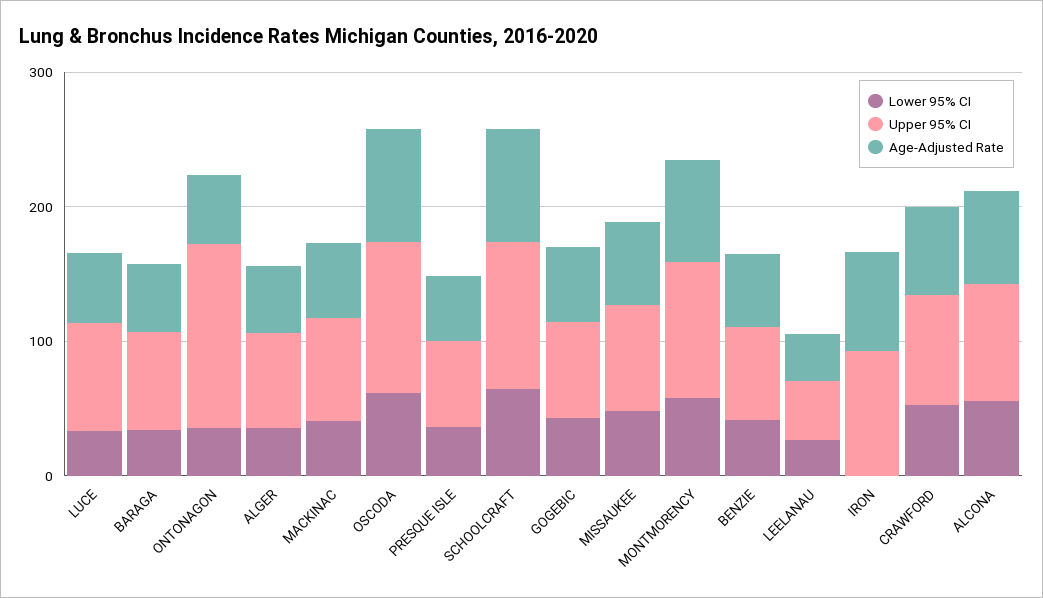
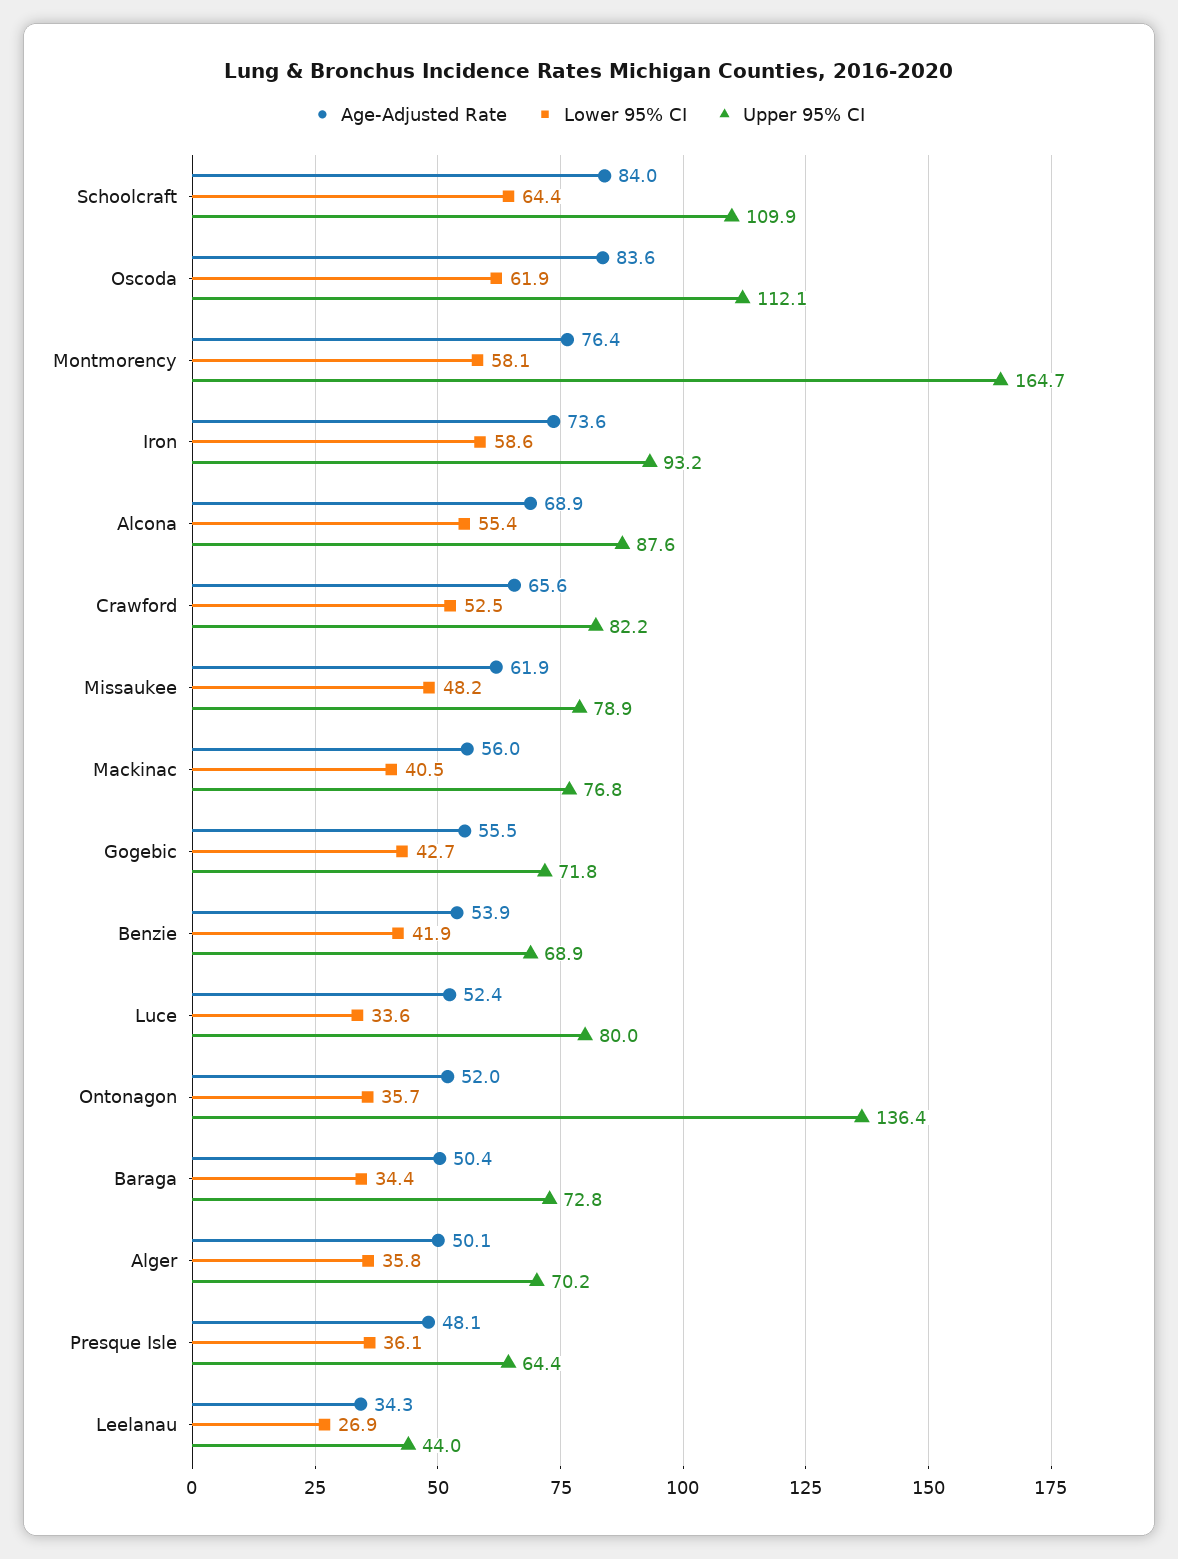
  {
    "Lower 95% CI": {
      "LUCE": 33.6,
      "BARAGA": 34.4,
      "ONTONAGON": 35.7,
      "ALGER": 35.8,
      "MACKINAC": 40.5,
      "OSCODA": 61.9,
      "PRESQUE ISLE": 36.1,
      "SCHOOLCRAFT": 64.4,
      "GOGEBIC": 42.7,
      "MISSAUKEE": 48.2,
      "MONTMORENCY": 58.1,
      "BENZIE": 41.9,
      "LEELANAU": 26.9,
-     "IRON": 0,
+     "IRON": 58.6,
      "CRAWFORD": 52.5,
      "ALCONA": 55.4
    },
    "Upper 95% CI": {
      "LUCE": 80,
      "BARAGA": 72.8,
      "ONTONAGON": 136.4,
      "ALGER": 70.2,
      "MACKINAC": 76.8,
      "OSCODA": 112.1,
      "PRESQUE ISLE": 64.4,
      "SCHOOLCRAFT": 109.9,
      "GOGEBIC": 71.8,
      "MISSAUKEE": 78.9,
-     "MONTMORENCY": 100,
+     "MONTMORENCY": 164.7,
      "BENZIE": 68.9,
      "LEELANAU": 44,
      "IRON": 93.2,
      "CRAWFORD": 82.2,
      "ALCONA": 87.6
    },
    "Age-Adjusted Rate": {
      "LUCE": 52.4,
      "BARAGA": 50.4,
      "ONTONAGON": 52,
      "ALGER": 50.1,
      "MACKINAC": 56,
      "OSCODA": 83.6,
      "PRESQUE ISLE": 48.1,
      "SCHOOLCRAFT": 84,
      "GOGEBIC": 55.5,
      "MISSAUKEE": 61.9,
      "MONTMORENCY": 76.4,
      "BENZIE": 53.9,
      "LEELANAU": 34.3,
      "IRON": 73.6,
      "CRAWFORD": 65.6,
      "ALCONA": 68.9
    }
  }

